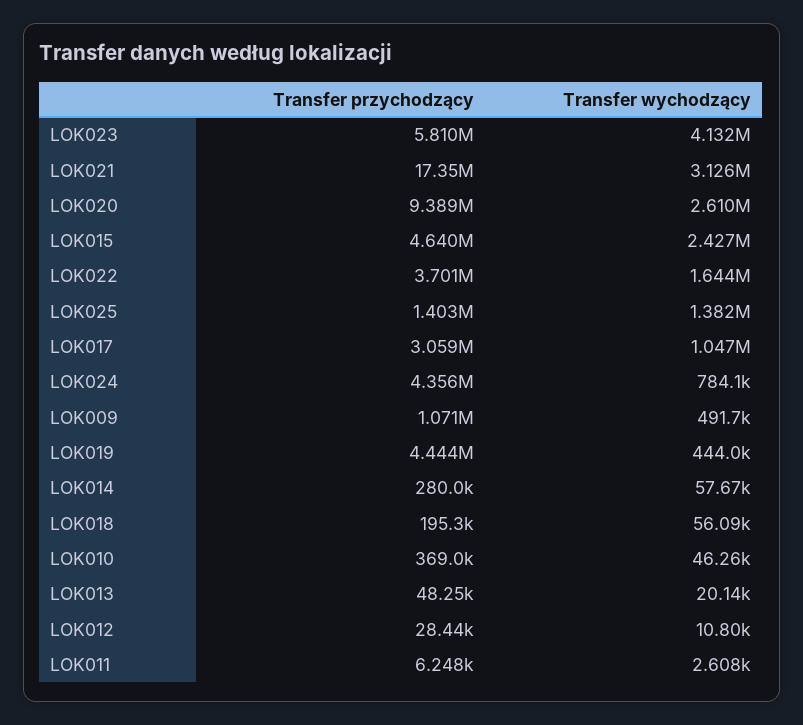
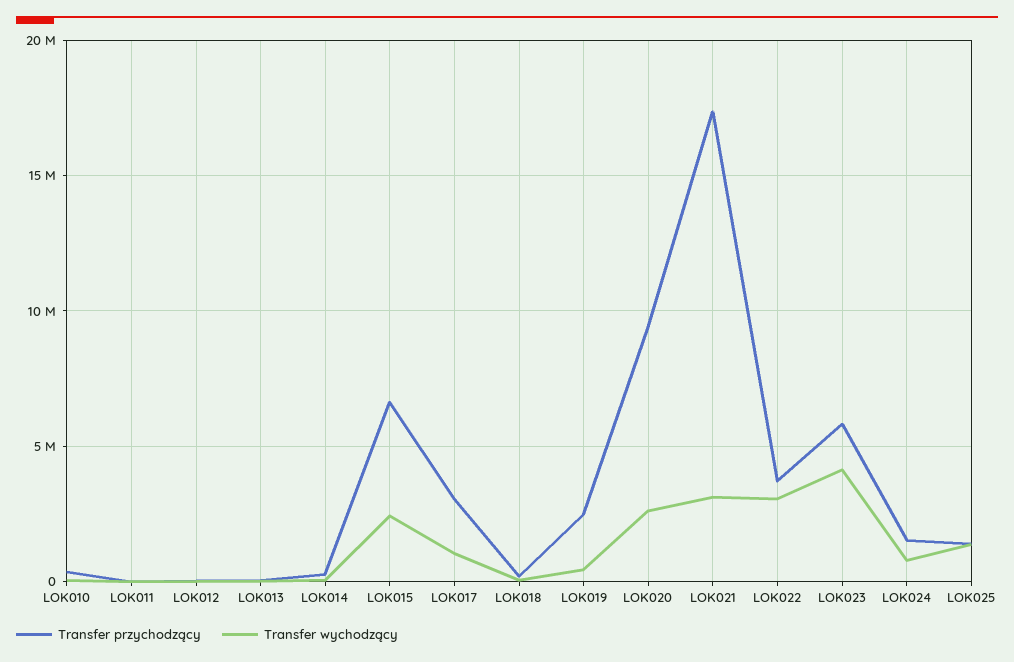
  {
    "Transfer przychodzący": {
      "LOK023": 5810000,
      "LOK021": 17350000,
      "LOK020": 9389000,
-     "LOK015": 4640000,
+     "LOK015": 6500000,
      "LOK022": 3701000,
      "LOK025": 1403000,
      "LOK017": 3059000,
-     "LOK024": 4356000,
+     "LOK024": 1500000,
-     "LOK009": 1071000,
-     "LOK019": 4444000,
+     "LOK019": 2500000,
      "LOK014": 280000,
      "LOK018": 195300,
      "LOK010": 369000,
      "LOK013": 48250,
      "LOK012": 28440,
      "LOK011": 6248
    },
    "Transfer wychodzący": {
      "LOK023": 4132000,
      "LOK021": 3126000,
      "LOK020": 2610000,
      "LOK015": 2427000,
-     "LOK022": 1644000,
+     "LOK022": 3000000,
      "LOK025": 1382000,
      "LOK017": 1047000,
      "LOK024": 784100,
-     "LOK009": 491700,
      "LOK019": 444000,
      "LOK014": 57670,
      "LOK018": 56090,
      "LOK010": 46260,
      "LOK013": 20140,
      "LOK012": 10800,
      "LOK011": 2608
    }
  }

